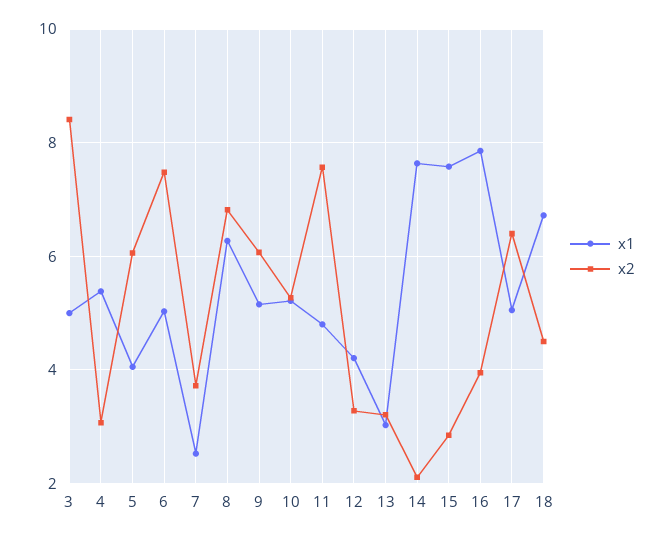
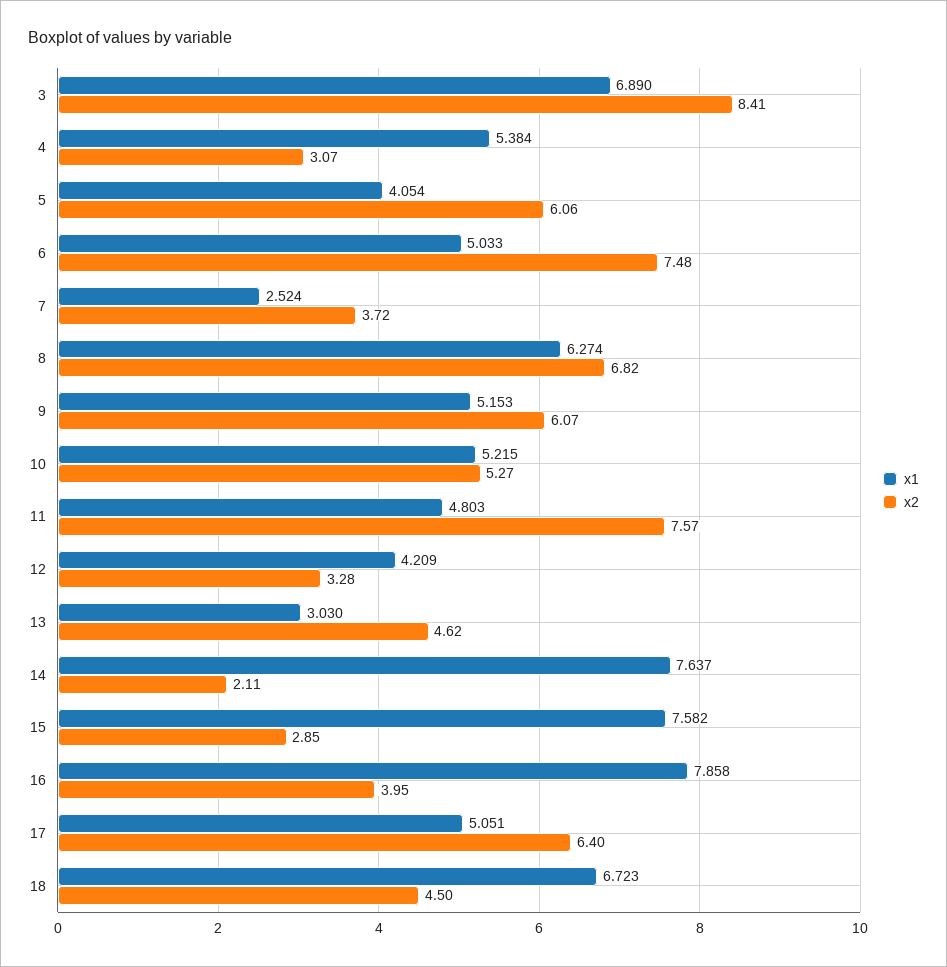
  {
    "x1": {
-     "3": 5,
+     "3": 6.89,
      "4": 5.384,
      "5": 4.054,
      "6": 5.033,
      "7": 2.524,
      "8": 6.274,
      "9": 5.153,
      "10": 5.215,
      "11": 4.803,
      "12": 4.209,
      "13": 3.03,
      "14": 7.637,
      "15": 7.582,
      "16": 7.858,
      "17": 5.051,
      "18": 6.723
    },
    "x2": {
      "3": 8.41,
      "4": 3.07,
      "5": 6.06,
      "6": 7.48,
      "7": 3.72,
      "8": 6.82,
      "9": 6.07,
      "10": 5.27,
      "11": 7.57,
      "12": 3.28,
-     "13": 3.2,
+     "13": 4.62,
      "14": 2.11,
      "15": 2.85,
      "16": 3.95,
      "17": 6.4,
      "18": 4.5
    }
  }

